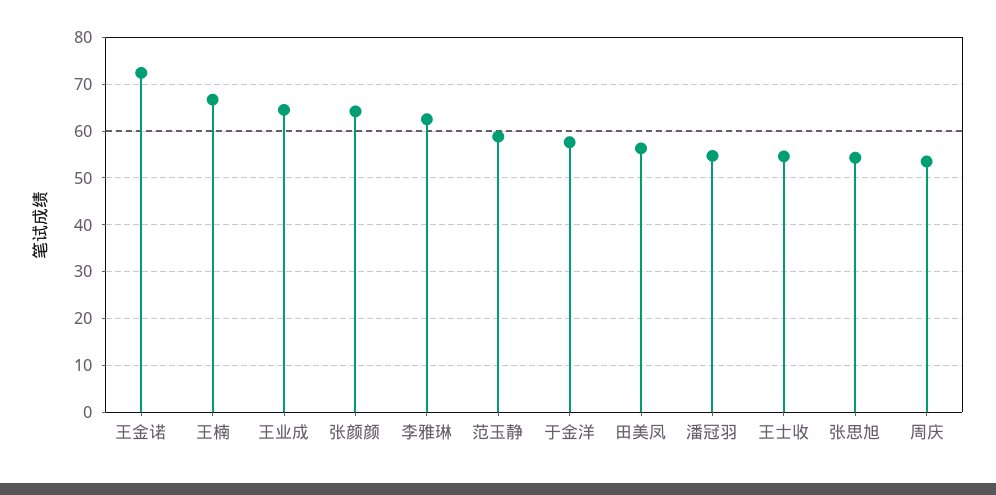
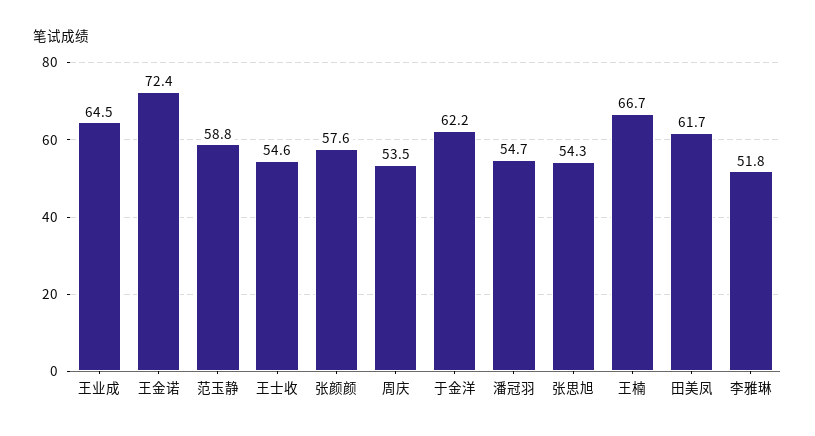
  {
    "王金诺": 72.4,
    "王楠": 66.7,
    "王业成": 64.5,
-   "张颜颜": 64,
+   "张颜颜": 57.6,
-   "李雅琳": 62,
+   "李雅琳": 51.8,
    "范玉静": 58.8,
-   "于金洋": 58,
+   "于金洋": 62.2,
-   "田美凤": 56,
+   "田美凤": 61.7,
    "潘冠羽": 54.7,
    "王士收": 54.6,
    "张思旭": 54.3,
    "周庆": 53.5
  }

